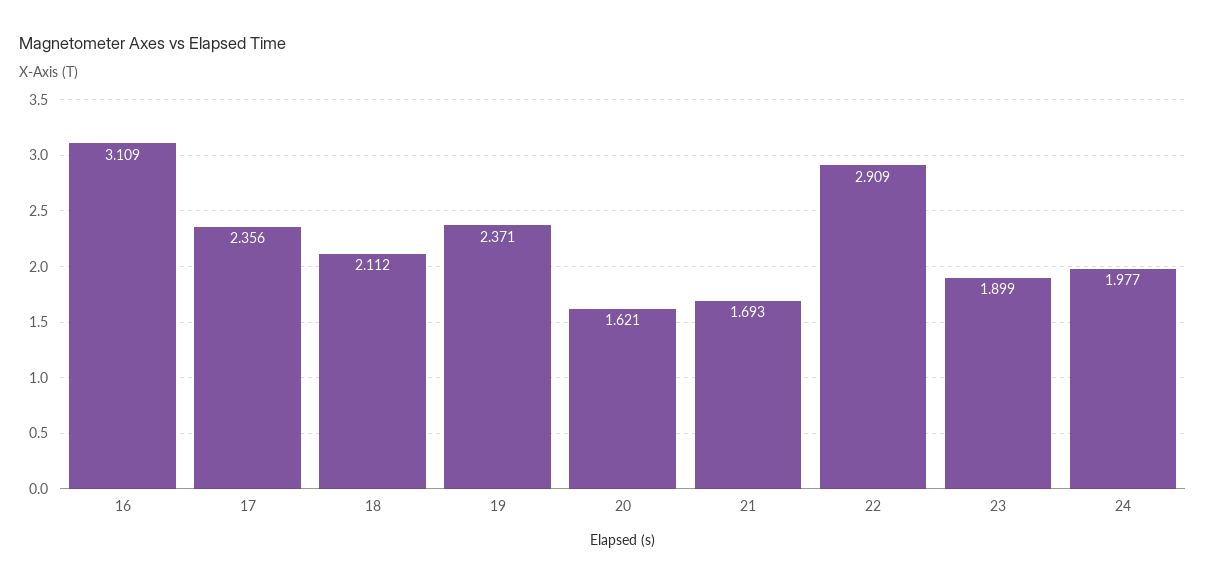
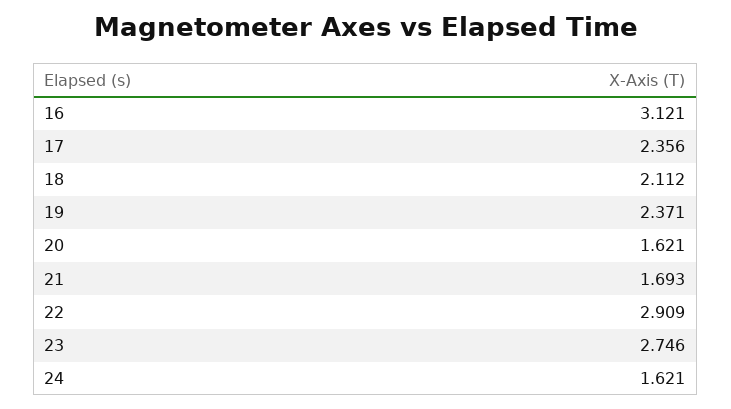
  {
-   "16": 3.109,
+   "16": 3.121,
    "17": 2.356,
    "18": 2.112,
    "19": 2.371,
    "20": 1.621,
    "21": 1.693,
    "22": 2.909,
-   "23": 1.899,
+   "23": 2.746,
-   "24": 1.977
+   "24": 1.621
  }

